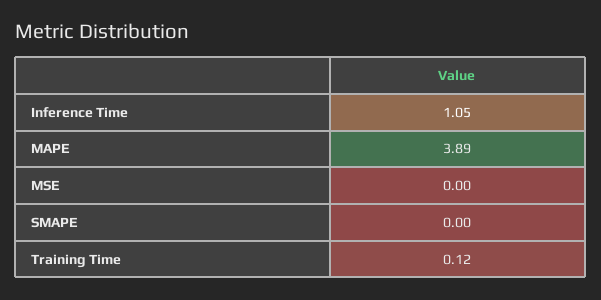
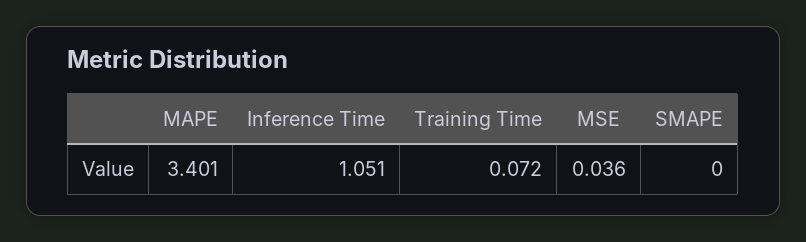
  {
    "Inference Time": 1.051,
-   "MAPE": 3.89,
+   "MAPE": 3.401,
-   "MSE": 0,
+   "MSE": 0.036,
    "SMAPE": 0,
-   "Training Time": 0.12
+   "Training Time": 0.072
  }

